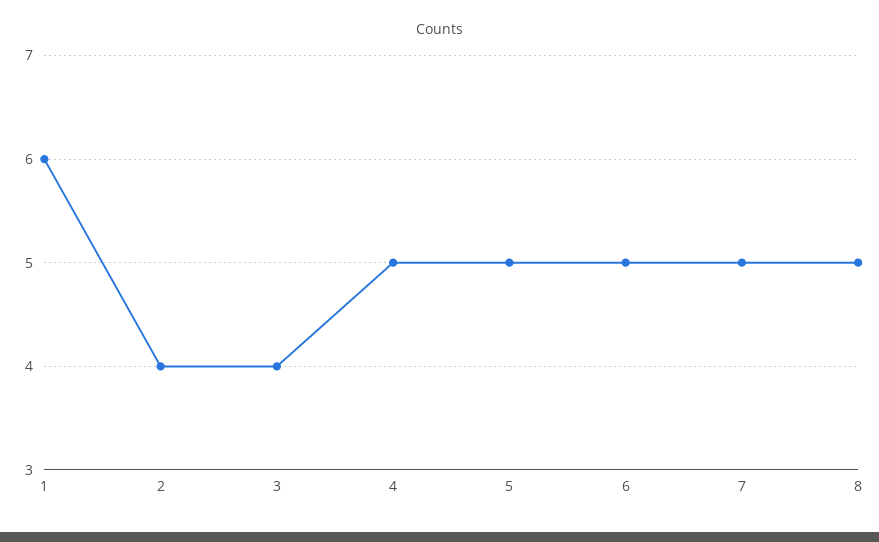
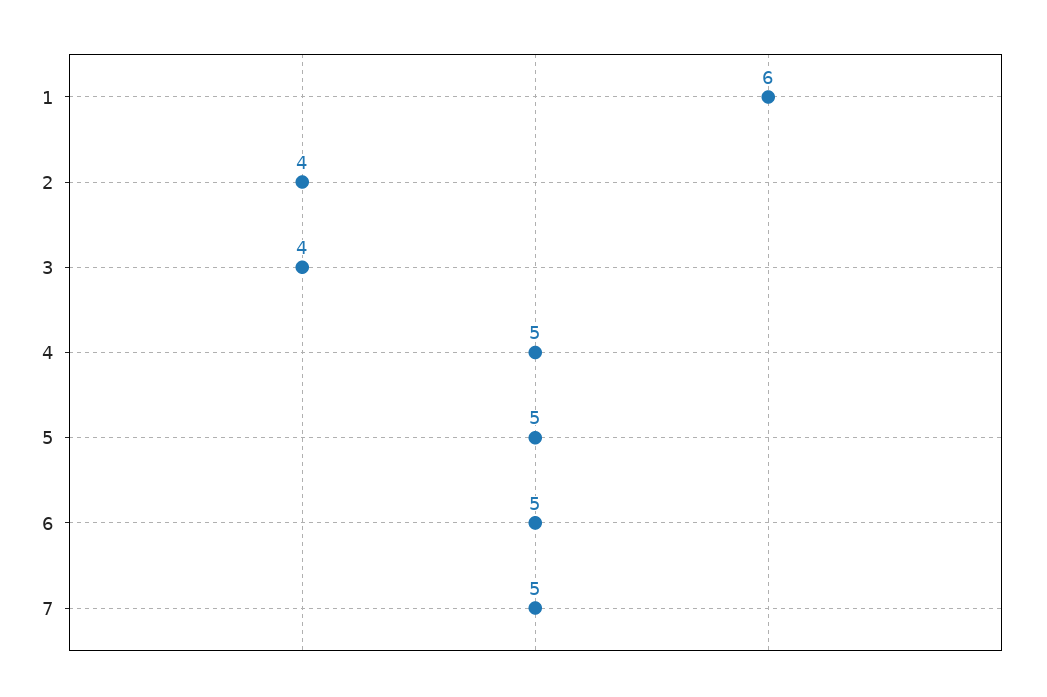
  {
    "1": 6,
    "2": 4,
    "3": 4,
    "4": 5,
    "5": 5,
    "6": 5,
-   "7": 5,
+   "7": 5
-   "8": 5
  }

